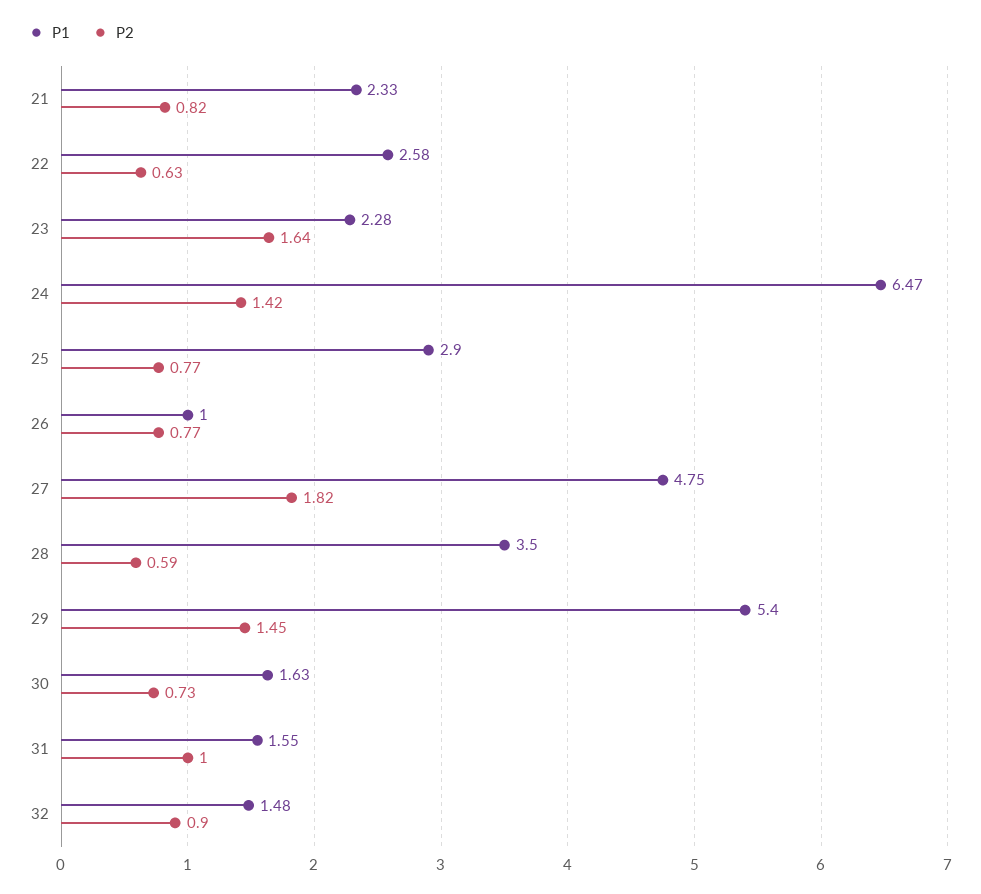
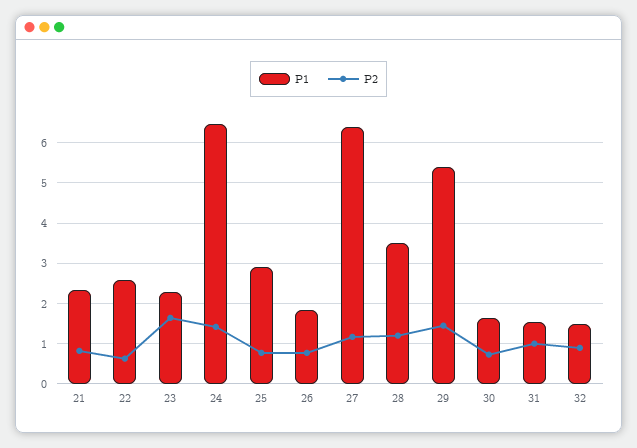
  {
    "P1": {
      "21": 2.33,
      "22": 2.58,
      "23": 2.28,
      "24": 6.47,
      "25": 2.9,
-     "26": 1,
+     "26": 1.8,
-     "27": 4.75,
+     "27": 6.4,
      "28": 3.5,
      "29": 5.4,
      "30": 1.63,
      "31": 1.55,
      "32": 1.48
    },
    "P2": {
      "21": 0.82,
      "22": 0.63,
      "23": 1.64,
      "24": 1.42,
      "25": 0.77,
      "26": 0.77,
-     "27": 1.82,
+     "27": 1.2,
-     "28": 0.59,
+     "28": 1.2,
      "29": 1.45,
      "30": 0.73,
      "31": 1,
      "32": 0.9
    }
  }

